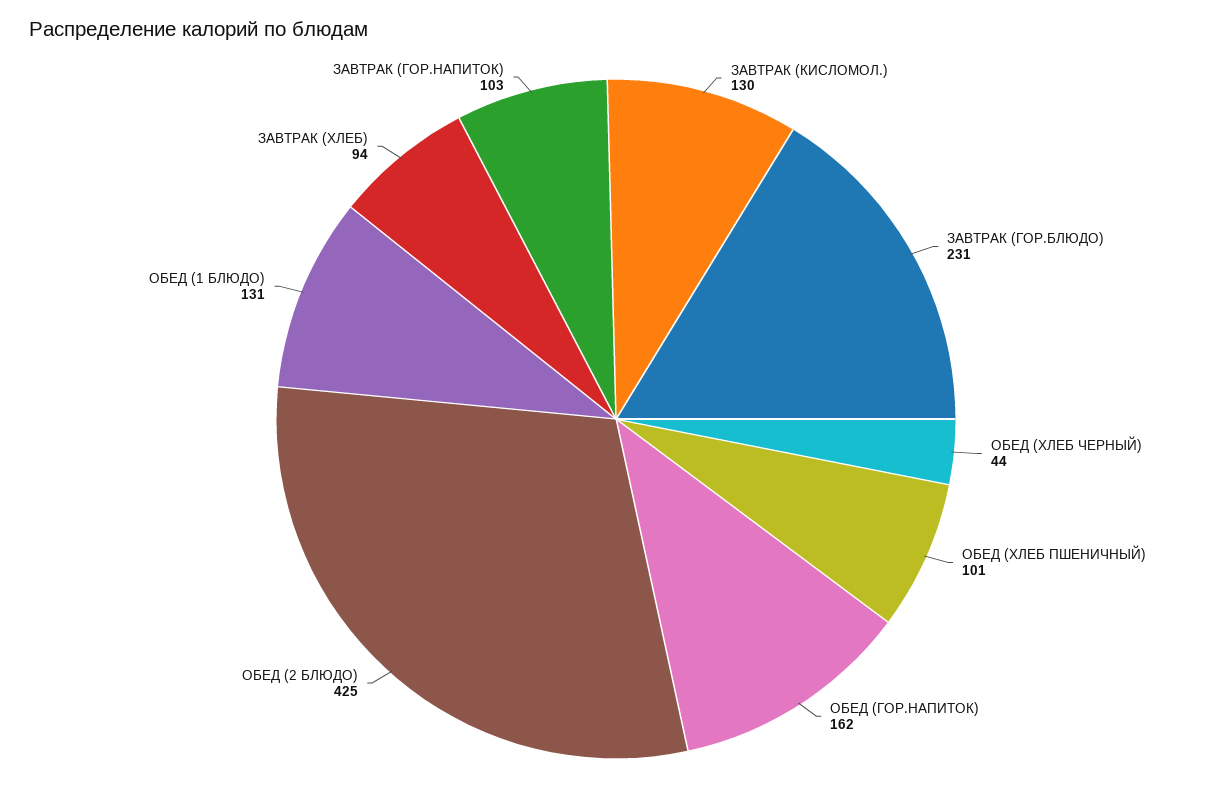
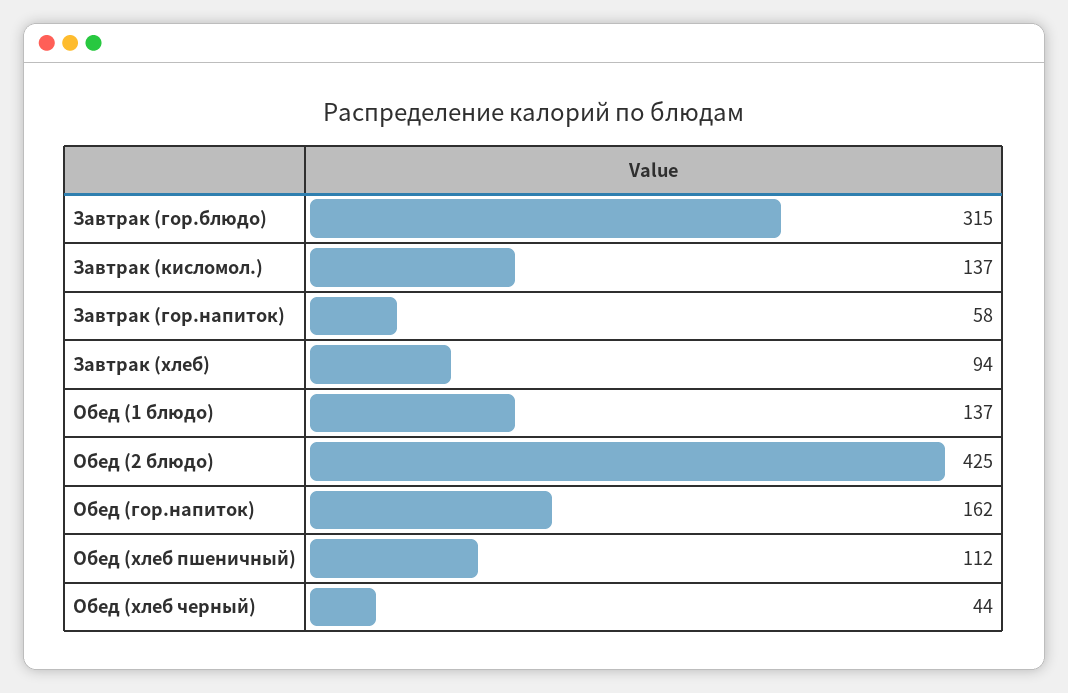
  {
-   "ЗАВТРАК (КИСЛОМОЛ.)": 130,
+   "ЗАВТРАК (КИСЛОМОЛ.)": 137,
-   "ЗАВТРАК (ГОР.БЛЮДО)": 231,
+   "ЗАВТРАК (ГОР.БЛЮДО)": 315,
    "ОБЕД (ХЛЕБ ЧЕРНЫЙ)": 44,
-   "ОБЕД (ХЛЕБ ПШЕНИЧНЫЙ)": 101,
+   "ОБЕД (ХЛЕБ ПШЕНИЧНЫЙ)": 112,
    "ОБЕД (ГОР.НАПИТОК)": 162,
    "ОБЕД (2 БЛЮДО)": 425,
-   "ОБЕД (1 БЛЮДО)": 131,
+   "ОБЕД (1 БЛЮДО)": 137,
    "ЗАВТРАК (ХЛЕБ)": 94,
-   "ЗАВТРАК (ГОР.НАПИТОК)": 103
+   "ЗАВТРАК (ГОР.НАПИТОК)": 58
  }

